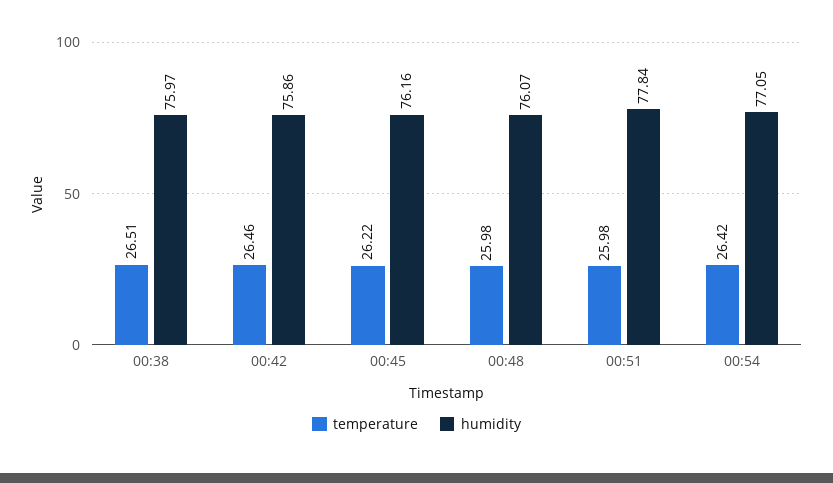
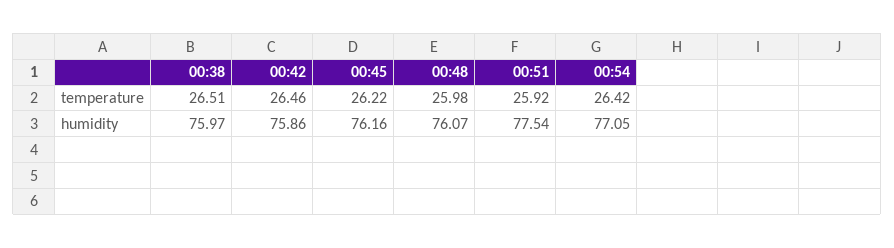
  {
    "temperature": {
      "00:38": 26.51,
      "00:42": 26.46,
      "00:45": 26.22,
      "00:48": 25.98,
-     "00:51": 25.98,
+     "00:51": 25.92,
      "00:54": 26.42
    },
    "humidity": {
      "00:38": 75.97,
      "00:42": 75.86,
      "00:45": 76.16,
      "00:48": 76.07,
-     "00:51": 77.84,
+     "00:51": 77.54,
      "00:54": 77.05
    }
  }

